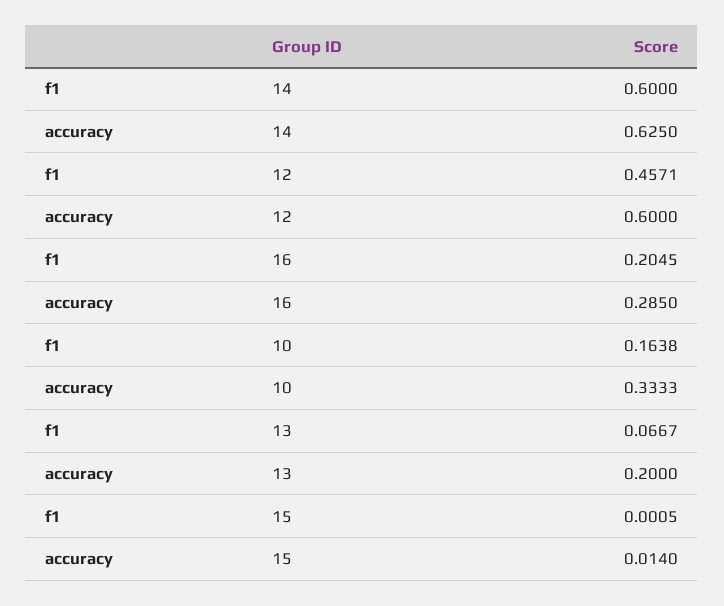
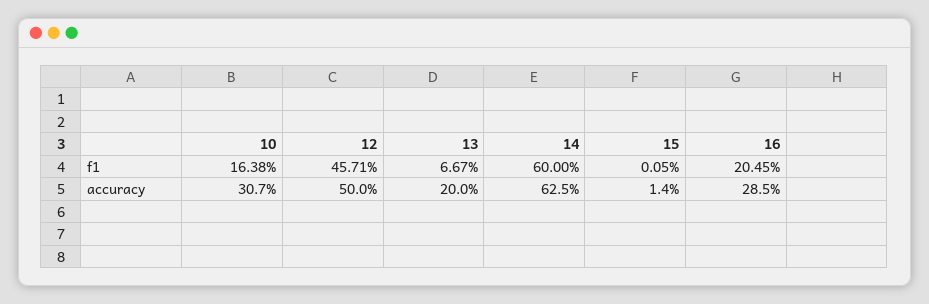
  {
    "f1": {
      "14": 0.6,
      "12": 0.4571,
      "16": 0.2045,
      "10": 0.1638,
      "13": 0.0667,
      "15": 0.0005
    },
    "accuracy": {
      "14": 0.625,
-     "12": 0.6,
+     "12": 0.5,
      "16": 0.285,
-     "10": 0.3333,
+     "10": 0.307,
      "13": 0.2,
      "15": 0.014
    }
  }

